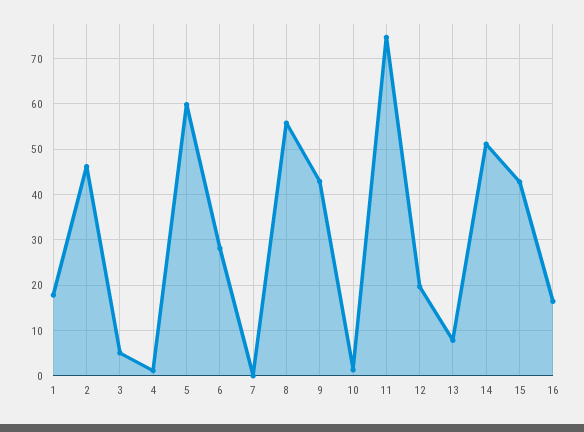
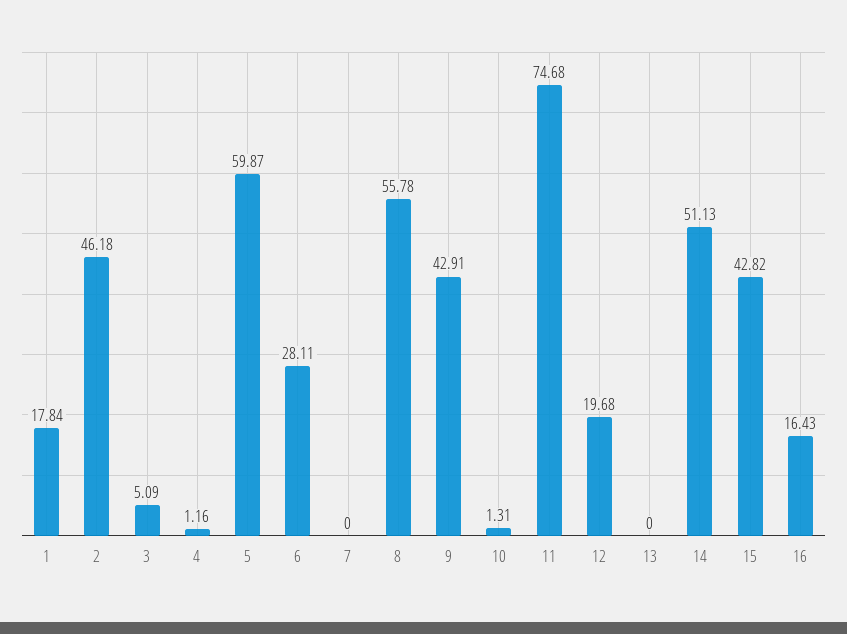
  {
    "1": 17.84,
    "2": 46.18,
    "3": 5.09,
    "4": 1.16,
    "5": 59.87,
    "6": 28.11,
    "7": 0,
    "8": 55.78,
    "9": 42.91,
    "10": 1.31,
    "11": 74.68,
    "12": 19.68,
-   "13": 8,
+   "13": 0,
    "14": 51.13,
    "15": 42.82,
    "16": 16.43
  }

